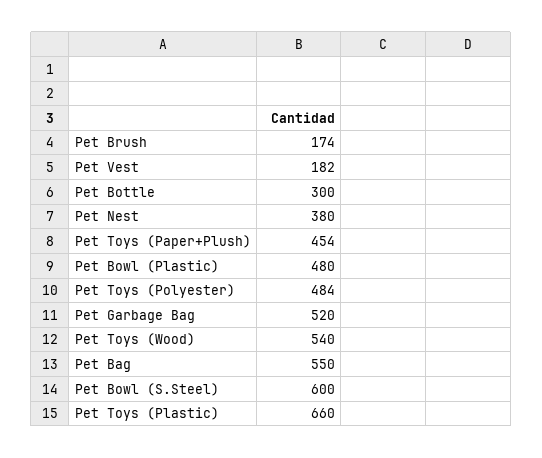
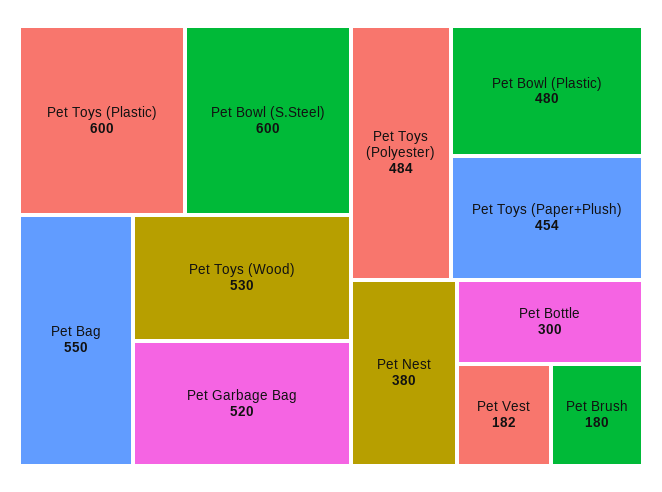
  {
-   "Pet Brush": 174,
+   "Pet Brush": 180,
    "Pet Vest": 182,
    "Pet Bottle": 300,
    "Pet Nest": 380,
    "Pet Toys (Paper+Plush)": 454,
    "Pet Bowl (Plastic)": 480,
    "Pet Toys (Polyester)": 484,
    "Pet Garbage Bag": 520,
-   "Pet Toys (Wood)": 540,
+   "Pet Toys (Wood)": 530,
    "Pet Bag": 550,
    "Pet Bowl (S.Steel)": 600,
-   "Pet Toys (Plastic)": 660
+   "Pet Toys (Plastic)": 600
  }

